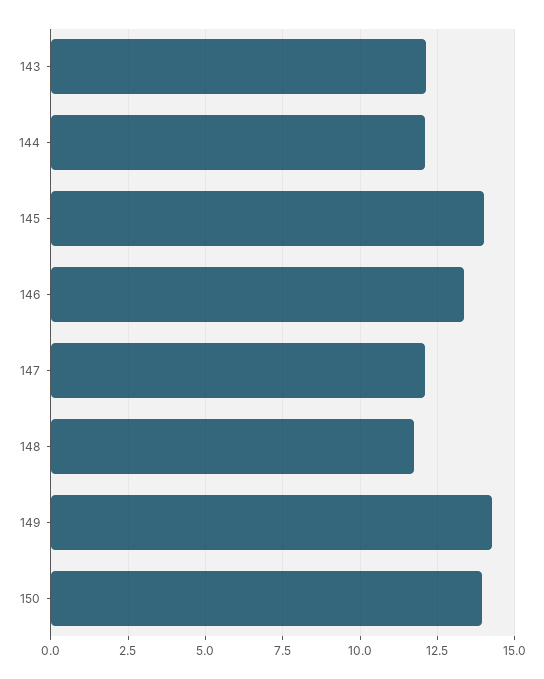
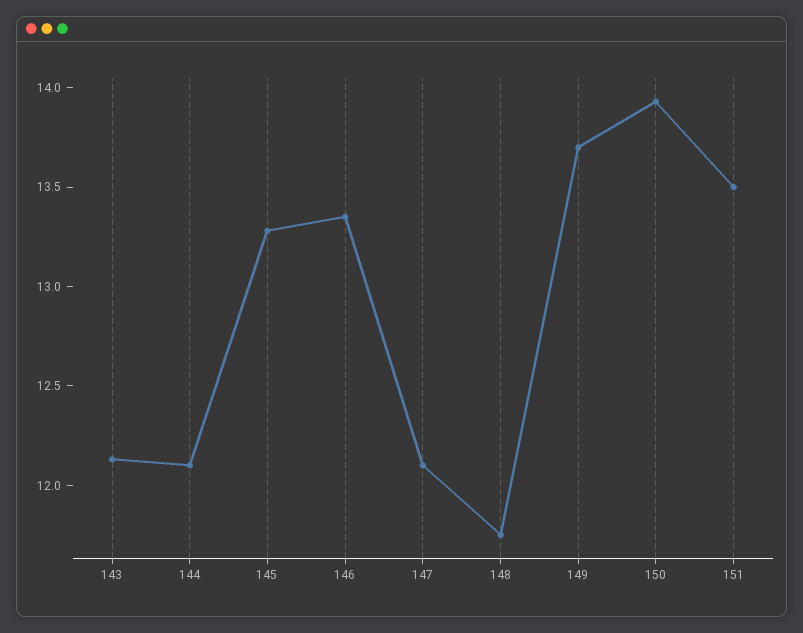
  {
    "143": 12.1,
    "144": 12.1,
-   "145": 14,
+   "145": 13.3,
    "146": 13.4,
    "147": 12.1,
    "148": 11.8,
-   "149": 14.25,
+   "149": 13.7,
-   "150": 13.9
+   "150": 13.9,
+   "151": 13.5
  }

